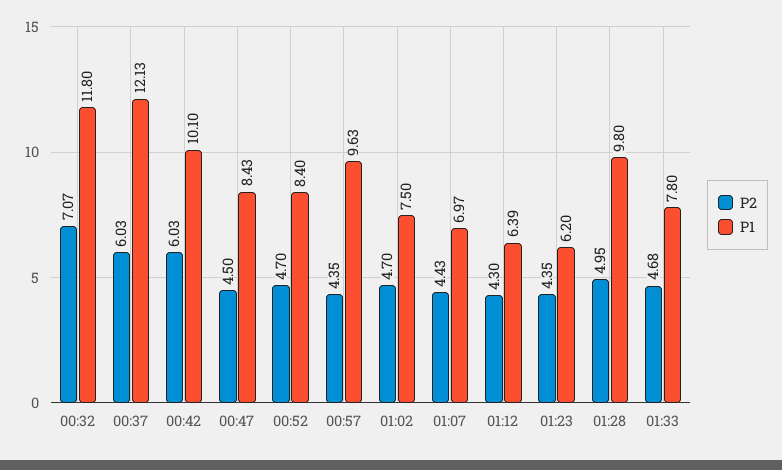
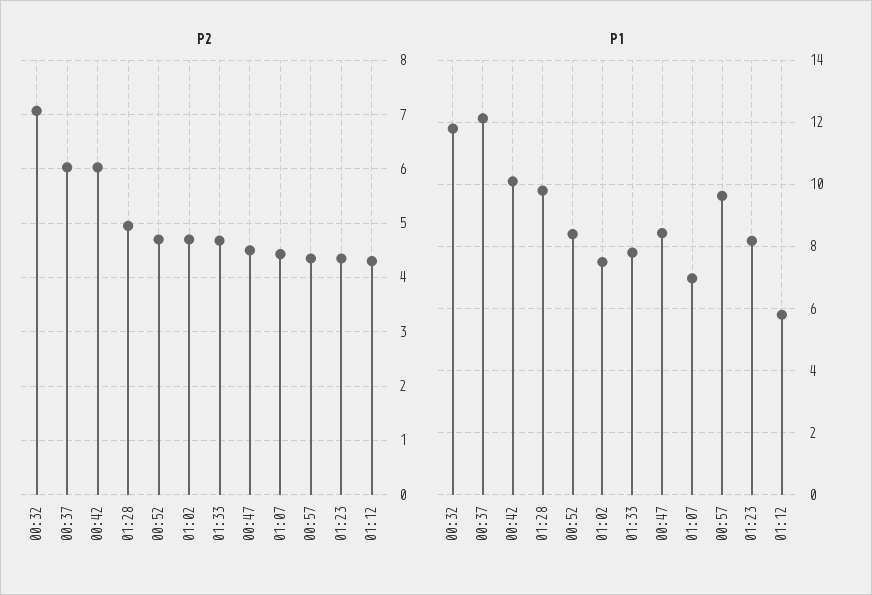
  {
    "P2": {
      "00:32": 7.07,
      "00:37": 6.03,
      "00:42": 6.03,
      "00:47": 4.5,
      "00:52": 4.7,
      "00:57": 4.35,
      "01:02": 4.7,
      "01:07": 4.43,
      "01:12": 4.3,
      "01:23": 4.35,
      "01:28": 4.95,
      "01:33": 4.68
    },
    "P1": {
      "00:32": 11.8,
      "00:37": 12.13,
      "00:42": 10.1,
      "00:47": 8.43,
      "00:52": 8.4,
      "00:57": 9.63,
      "01:02": 7.5,
      "01:07": 6.97,
-     "01:12": 6.39,
+     "01:12": 5.8,
-     "01:23": 6.2,
+     "01:23": 8.2,
      "01:28": 9.8,
      "01:33": 7.8
    }
  }

